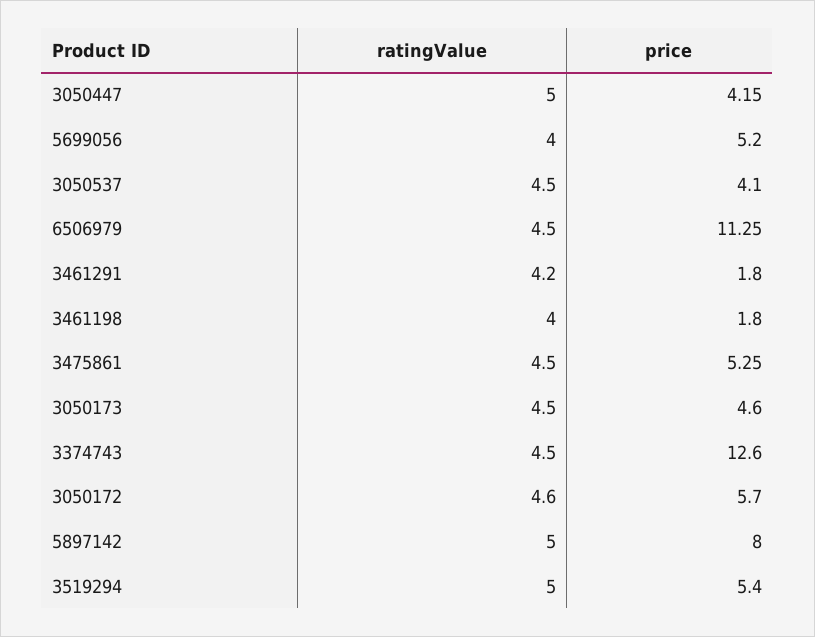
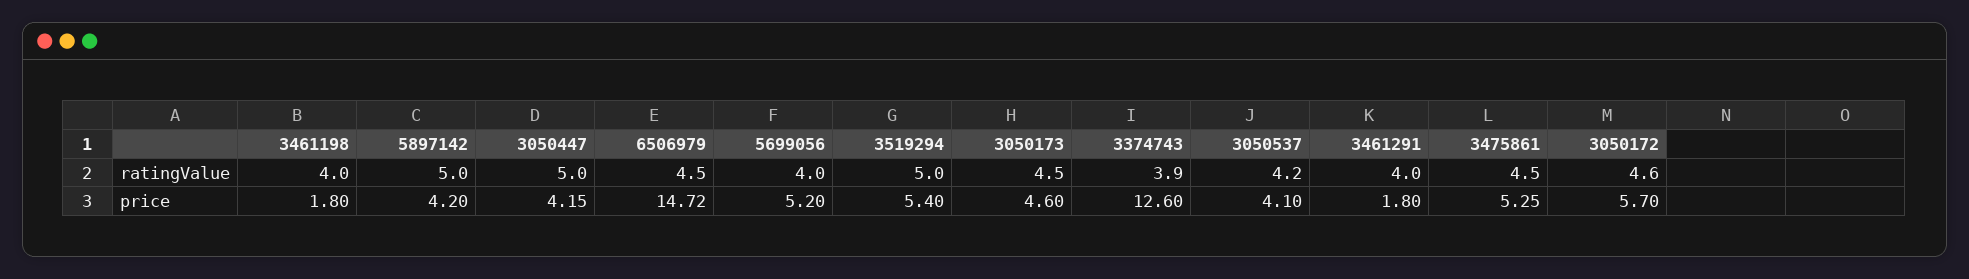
  {
    "ratingValue": {
      "3050447": 5,
      "5699056": 4,
-     "3050537": 4.5,
+     "3050537": 4.2,
      "6506979": 4.5,
-     "3461291": 4.2,
+     "3461291": 4,
      "3461198": 4,
      "3475861": 4.5,
      "3050173": 4.5,
-     "3374743": 4.5,
+     "3374743": 3.9,
      "3050172": 4.6,
      "5897142": 5,
      "3519294": 5
    },
    "price": {
      "3050447": 4.15,
      "5699056": 5.2,
      "3050537": 4.1,
-     "6506979": 11.25,
+     "6506979": 14.72,
      "3461291": 1.8,
      "3461198": 1.8,
      "3475861": 5.25,
      "3050173": 4.6,
      "3374743": 12.6,
      "3050172": 5.7,
-     "5897142": 8,
+     "5897142": 4.2,
      "3519294": 5.4
    }
  }

